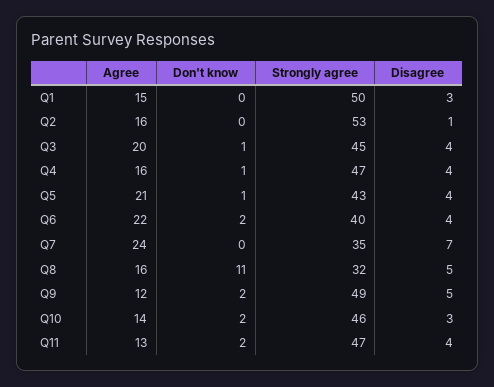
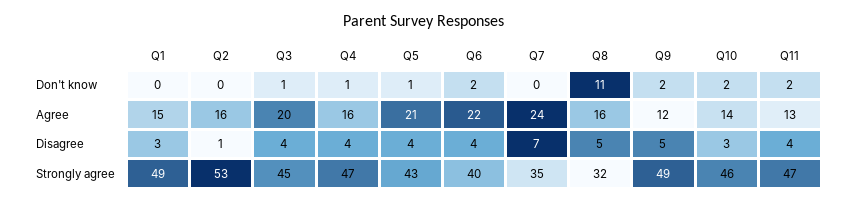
  {
    "Agree": {
      "Q1": 15,
      "Q2": 16,
      "Q3": 20,
      "Q4": 16,
      "Q5": 21,
      "Q6": 22,
      "Q7": 24,
      "Q8": 16,
      "Q9": 12,
      "Q10": 14,
      "Q11": 13
    },
    "Don't know": {
      "Q1": 0,
      "Q2": 0,
      "Q3": 1,
      "Q4": 1,
      "Q5": 1,
      "Q6": 2,
      "Q7": 0,
      "Q8": 11,
      "Q9": 2,
      "Q10": 2,
      "Q11": 2
    },
    "Strongly agree": {
-     "Q1": 50,
+     "Q1": 49,
      "Q2": 53,
      "Q3": 45,
      "Q4": 47,
      "Q5": 43,
      "Q6": 40,
      "Q7": 35,
      "Q8": 32,
      "Q9": 49,
      "Q10": 46,
      "Q11": 47
    },
    "Disagree": {
      "Q1": 3,
      "Q2": 1,
      "Q3": 4,
      "Q4": 4,
      "Q5": 4,
      "Q6": 4,
      "Q7": 7,
      "Q8": 5,
      "Q9": 5,
      "Q10": 3,
      "Q11": 4
    }
  }

